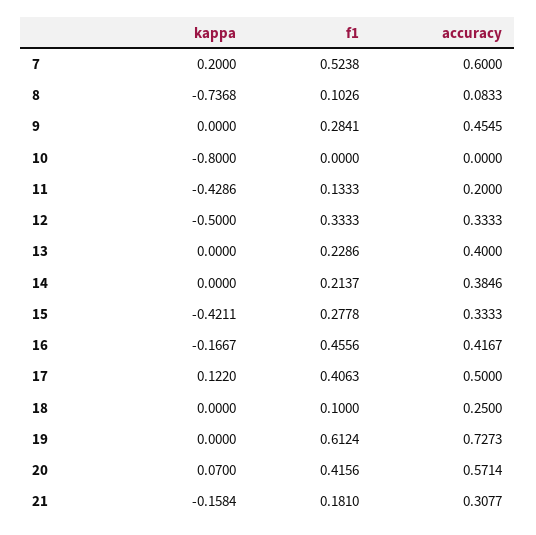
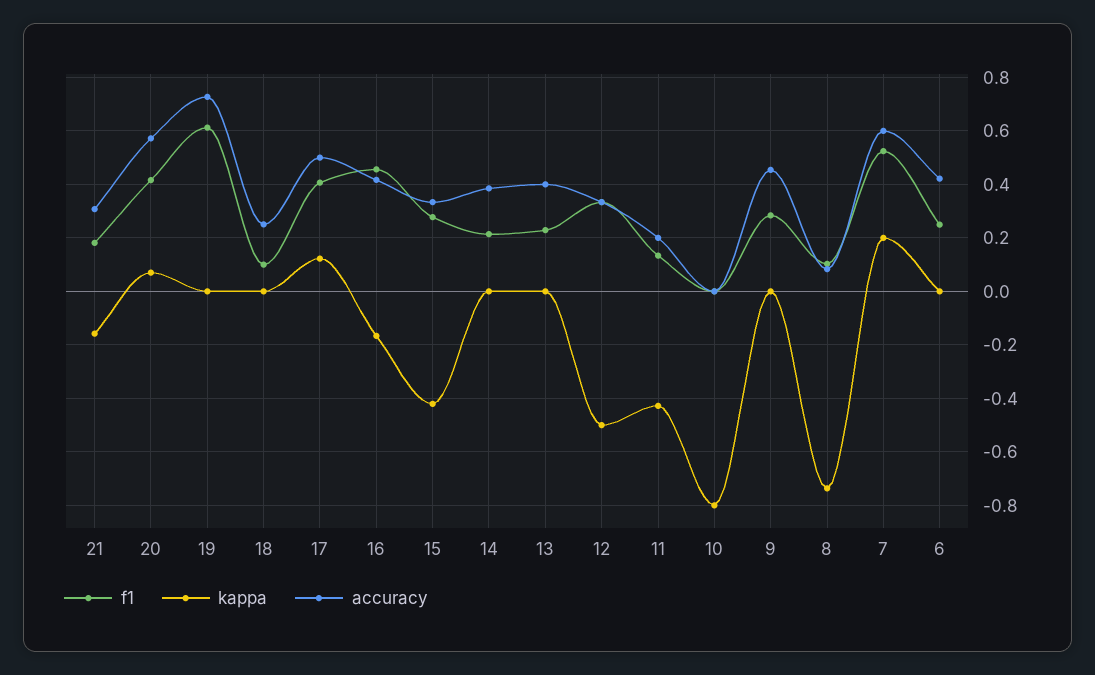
  {
    "kappa": {
      "7": 0.2,
      "8": -0.7368,
      "9": 0,
      "10": -0.8,
      "11": -0.4286,
      "12": -0.5,
      "13": 0,
      "14": 0,
      "15": -0.4211,
      "16": -0.1667,
      "17": 0.122,
      "18": 0,
      "19": 0,
      "20": 0.07,
-     "21": -0.1584
+     "21": -0.1584,
+     "6": 0
    },
    "f1": {
      "7": 0.5238,
      "8": 0.1026,
      "9": 0.2841,
      "10": 0,
      "11": 0.1333,
      "12": 0.3333,
      "13": 0.2286,
      "14": 0.2137,
      "15": 0.2778,
      "16": 0.4556,
      "17": 0.4063,
      "18": 0.1,
      "19": 0.6124,
      "20": 0.4156,
-     "21": 0.181
+     "21": 0.181,
+     "6": 0.25
    },
    "accuracy": {
      "7": 0.6,
      "8": 0.0833,
      "9": 0.4545,
      "10": 0,
      "11": 0.2,
      "12": 0.3333,
      "13": 0.4,
      "14": 0.3846,
      "15": 0.3333,
      "16": 0.4167,
      "17": 0.5,
      "18": 0.25,
      "19": 0.7273,
      "20": 0.5714,
-     "21": 0.3077
+     "21": 0.3077,
+     "6": 0.425
    }
  }

